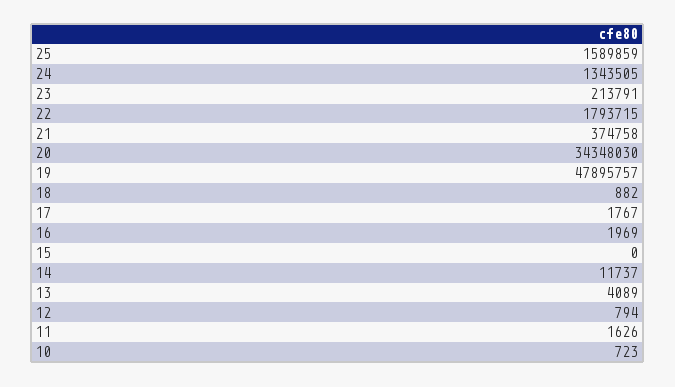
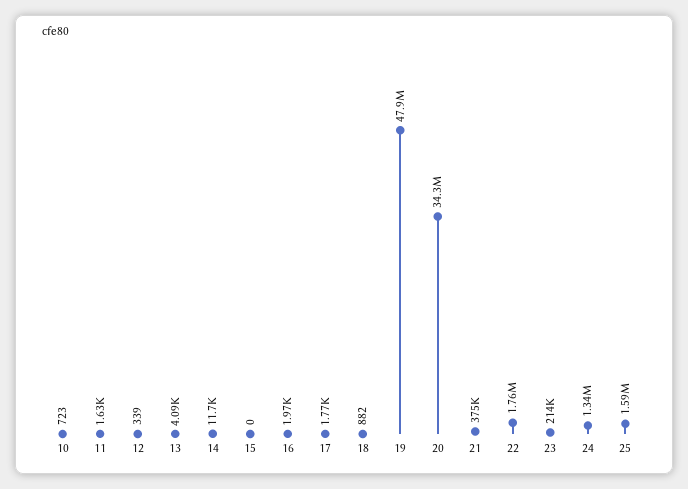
  {
    "25": 1589859,
    "24": 1343505,
    "23": 213791,
-   "22": 1793715,
+   "22": 1760000,
    "21": 374758,
    "20": 34348030,
    "19": 47895757,
    "18": 882,
    "17": 1767,
    "16": 1969,
    "15": 0,
    "14": 11737,
    "13": 4089,
-   "12": 794,
+   "12": 339,
    "11": 1626,
    "10": 723
  }

